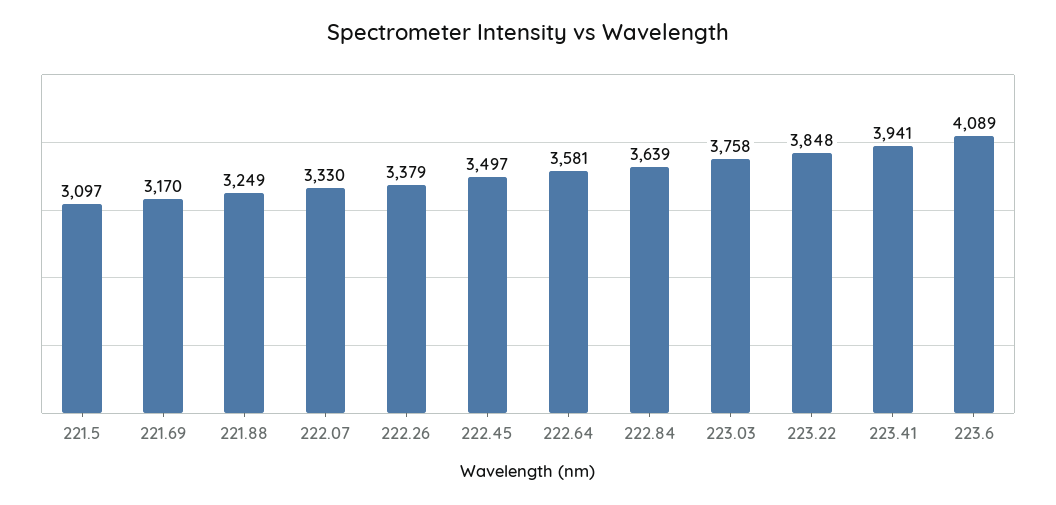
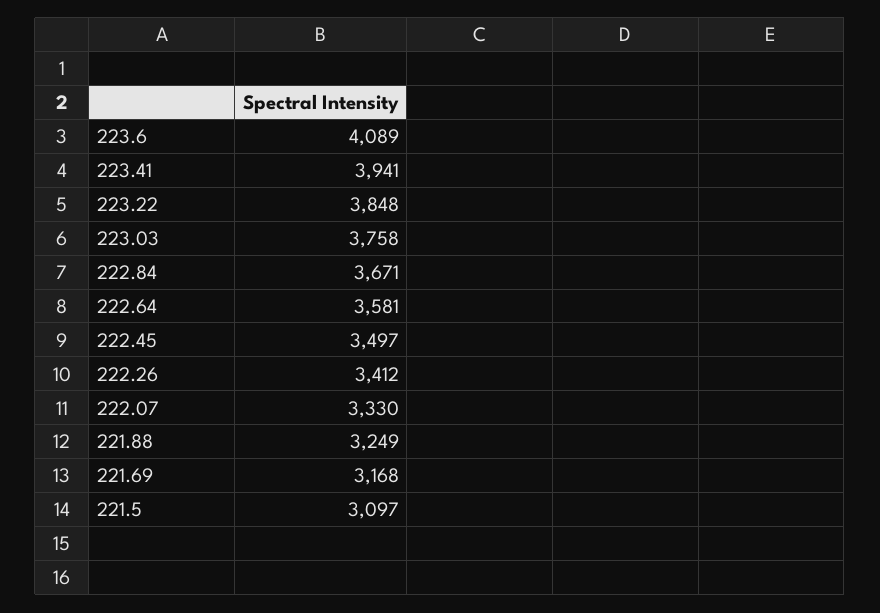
  {
    "221.5": 3097,
-   "221.69": 3170,
+   "221.69": 3168,
    "221.88": 3249,
    "222.07": 3330,
-   "222.26": 3379,
+   "222.26": 3412,
    "222.45": 3497,
    "222.64": 3581,
-   "222.84": 3639,
+   "222.84": 3671,
    "223.03": 3758,
    "223.22": 3848,
    "223.41": 3941,
    "223.6": 4089
  }

